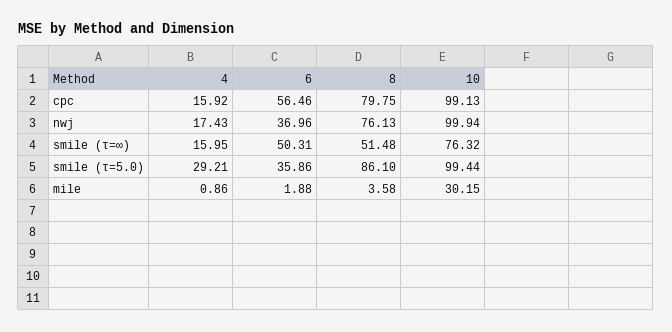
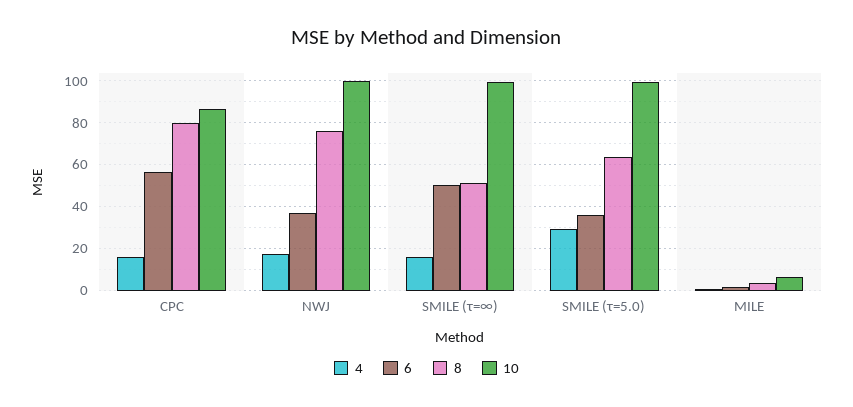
  {
    "4": {
      "cpc": 15.92,
      "nwj": 17.43,
      "smile (τ=∞)": 15.95,
      "smile (τ=5.0)": 29.21,
      "mile": 0.86
    },
    "6": {
      "cpc": 56.46,
      "nwj": 36.96,
      "smile (τ=∞)": 50.31,
      "smile (τ=5.0)": 35.86,
      "mile": 1.88
    },
    "8": {
      "cpc": 79.75,
      "nwj": 76.13,
      "smile (τ=∞)": 51.48,
-     "smile (τ=5.0)": 86.1,
+     "smile (τ=5.0)": 65,
      "mile": 3.58
    },
    "10": {
-     "cpc": 99.13,
+     "cpc": 85,
      "nwj": 99.94,
-     "smile (τ=∞)": 76.32,
+     "smile (τ=∞)": 100,
      "smile (τ=5.0)": 99.44,
-     "mile": 30.15
+     "mile": 5
    }
  }

